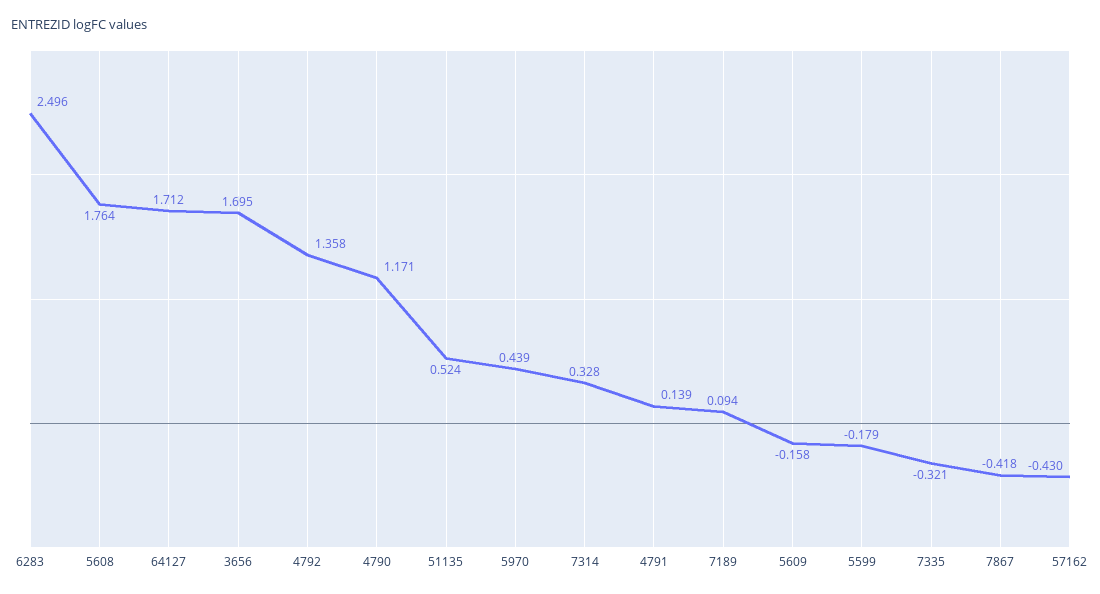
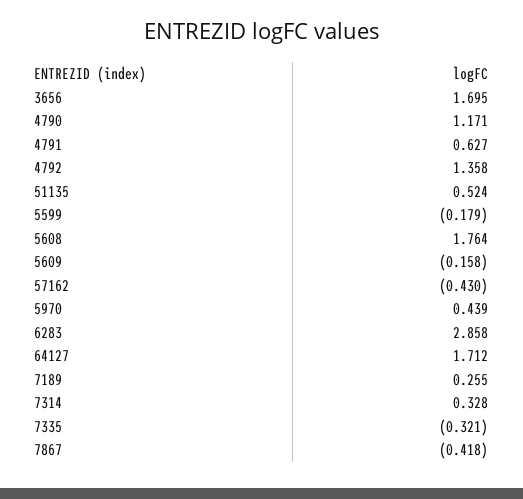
  {
-   "6283": 2.496,
+   "6283": 2.858,
    "5608": 1.764,
    "64127": 1.712,
    "3656": 1.695,
    "4792": 1.358,
    "4790": 1.171,
    "51135": 0.524,
    "5970": 0.439,
    "7314": 0.328,
-   "4791": 0.139,
+   "4791": 0.627,
-   "7189": 0.094,
+   "7189": 0.255,
    "5609": -0.158,
    "5599": -0.179,
    "7335": -0.321,
    "7867": -0.418,
    "57162": -0.43
  }

